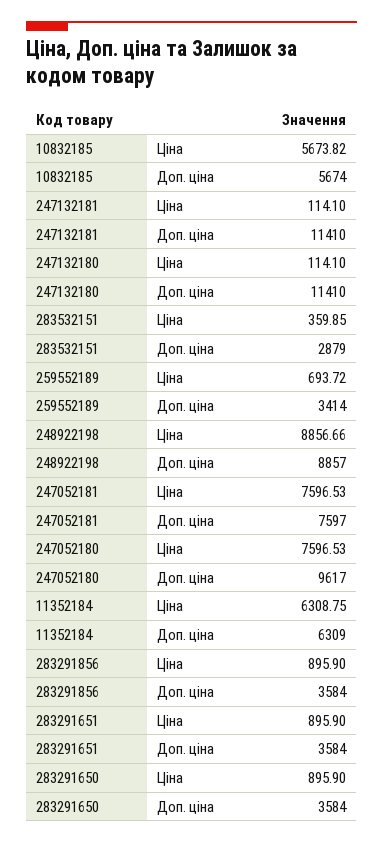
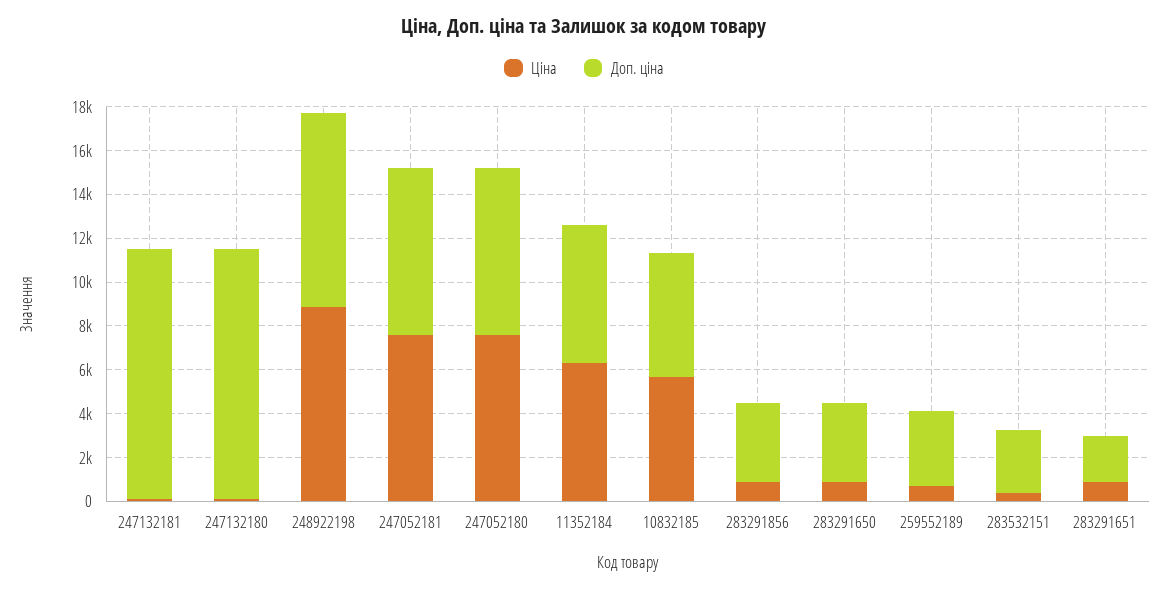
  {
    "Ціна": {
      "10832185": 5673.82,
      "247132181": 114.1,
      "247132180": 114.1,
      "283532151": 359.85,
      "259552189": 693.72,
      "248922198": 8856.66,
      "247052181": 7596.53,
      "247052180": 7596.53,
      "11352184": 6308.75,
      "283291856": 895.9,
      "283291651": 895.9,
      "283291650": 895.9
    },
    "Доп. ціна": {
      "10832185": 5674,
      "247132181": 11410,
      "247132180": 11410,
      "283532151": 2879,
      "259552189": 3414,
      "248922198": 8857,
      "247052181": 7597,
-     "247052180": 9617,
+     "247052180": 7500,
      "11352184": 6309,
      "283291856": 3584,
-     "283291651": 3584,
+     "283291651": 2000,
      "283291650": 3584
    }
  }

